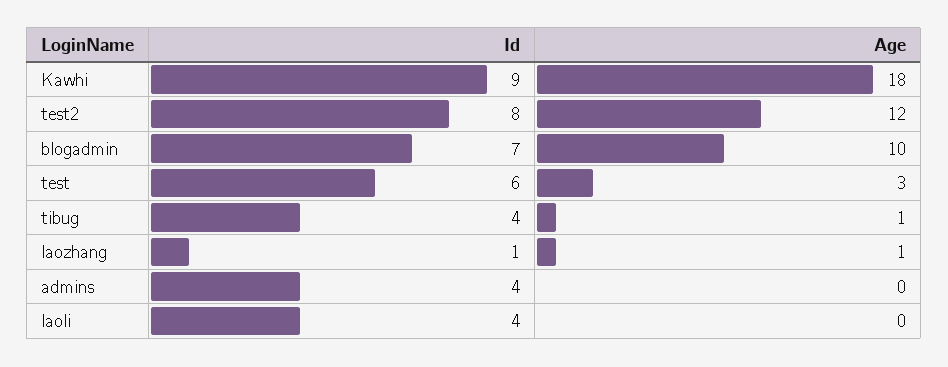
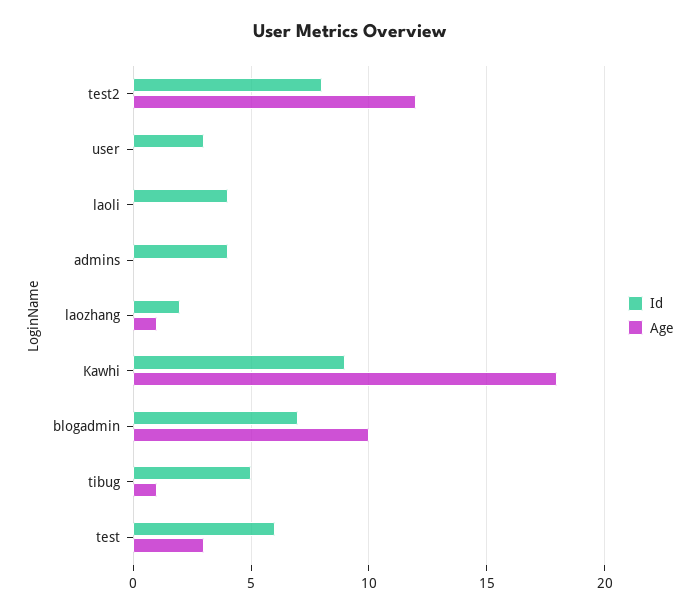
  {
    "Id": {
      "Kawhi": 9,
      "test2": 8,
      "blogadmin": 7,
      "test": 6,
-     "tibug": 4,
+     "tibug": 5,
-     "laozhang": 1,
+     "laozhang": 2,
      "admins": 4,
-     "laoli": 4
+     "laoli": 4,
+     "user": 3
    },
    "Age": {
      "Kawhi": 18,
      "test2": 12,
      "blogadmin": 10,
      "test": 3,
      "tibug": 1,
      "laozhang": 1,
      "admins": 0,
-     "laoli": 0
+     "laoli": 0,
+     "user": 0
    }
  }

